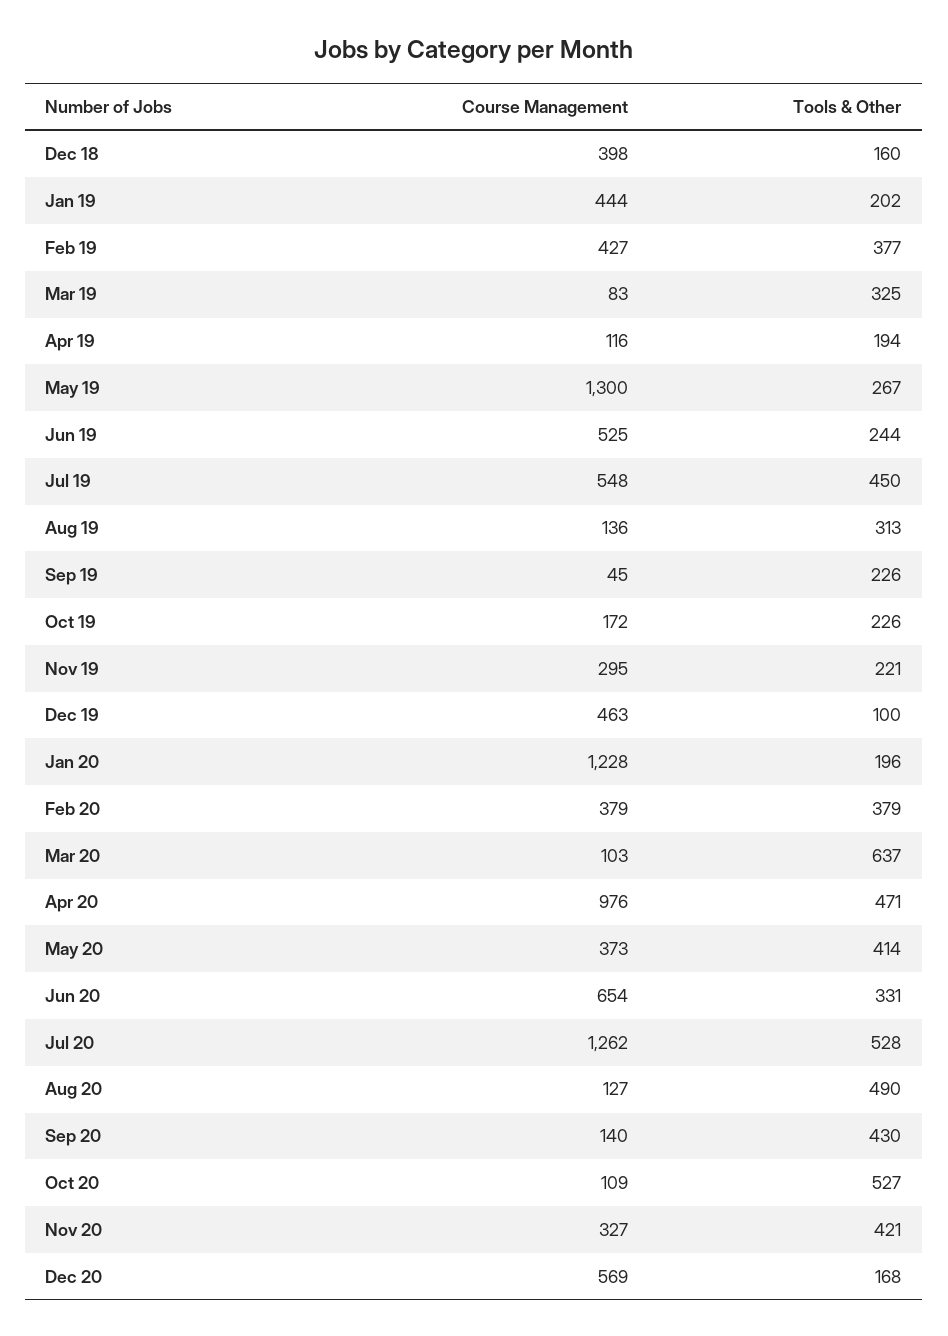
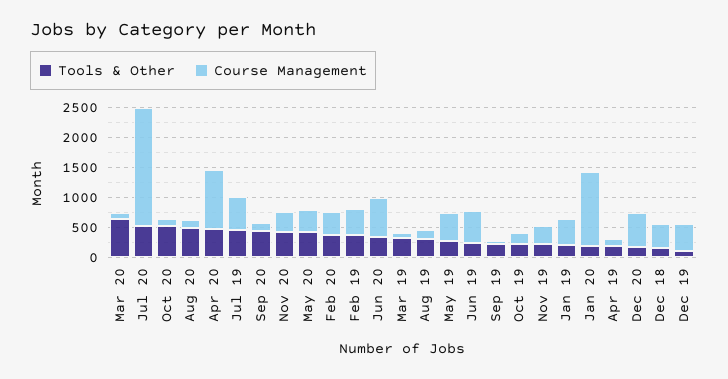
  {
    "Course Management": {
      "Dec 18": 398,
      "Jan 19": 444,
      "Feb 19": 427,
      "Mar 19": 83,
      "Apr 19": 116,
-     "May 19": 1300,
+     "May 19": 500,
      "Jun 19": 525,
      "Jul 19": 548,
      "Aug 19": 136,
      "Sep 19": 45,
      "Oct 19": 172,
      "Nov 19": 295,
      "Dec 19": 463,
      "Jan 20": 1228,
      "Feb 20": 379,
      "Mar 20": 103,
      "Apr 20": 976,
      "May 20": 373,
      "Jun 20": 654,
-     "Jul 20": 1262,
+     "Jul 20": 2000,
      "Aug 20": 127,
      "Sep 20": 140,
      "Oct 20": 109,
      "Nov 20": 327,
      "Dec 20": 569
    },
    "Tools & Other": {
      "Dec 18": 160,
      "Jan 19": 202,
      "Feb 19": 377,
      "Mar 19": 325,
      "Apr 19": 194,
      "May 19": 267,
      "Jun 19": 244,
      "Jul 19": 450,
      "Aug 19": 313,
      "Sep 19": 226,
      "Oct 19": 226,
      "Nov 19": 221,
      "Dec 19": 100,
      "Jan 20": 196,
      "Feb 20": 379,
      "Mar 20": 637,
      "Apr 20": 471,
      "May 20": 414,
      "Jun 20": 331,
      "Jul 20": 528,
      "Aug 20": 490,
      "Sep 20": 430,
      "Oct 20": 527,
      "Nov 20": 421,
      "Dec 20": 168
    }
  }

